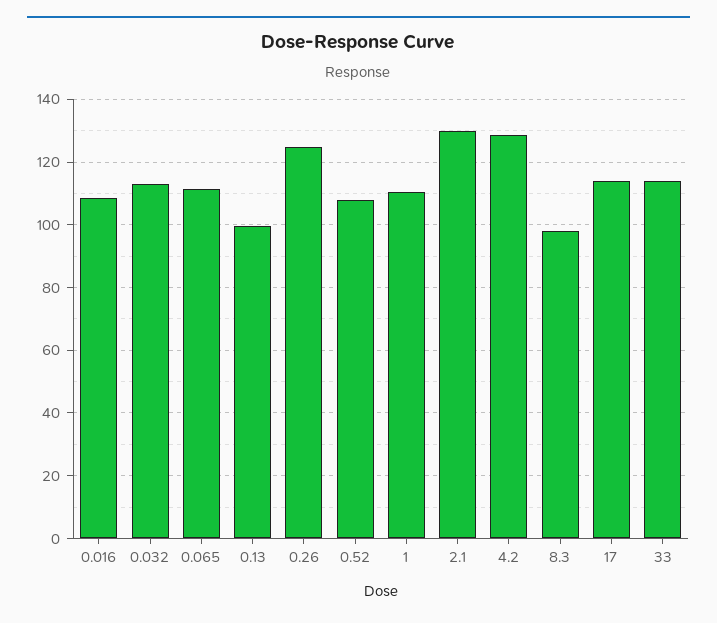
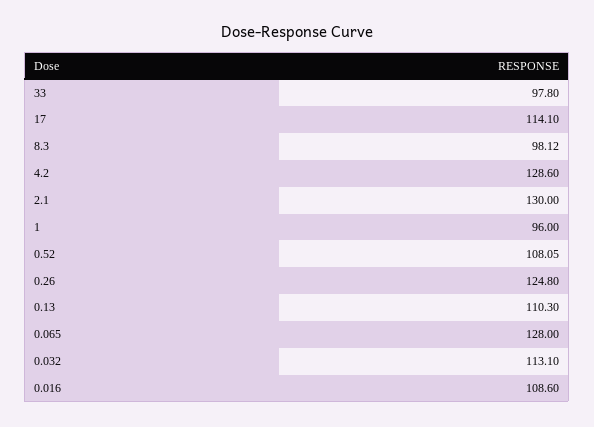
  {
    "0.016": 108.6,
    "0.032": 113.1,
-   "0.065": 112,
+   "0.065": 128,
-   "0.13": 100,
+   "0.13": 110.3,
    "0.26": 124.8,
    "0.52": 108.05,
-   "1": 110,
+   "1": 96,
    "2.1": 130,
    "4.2": 128.6,
    "8.3": 98.12,
    "17": 114.1,
-   "33": 114
+   "33": 97.8
  }

